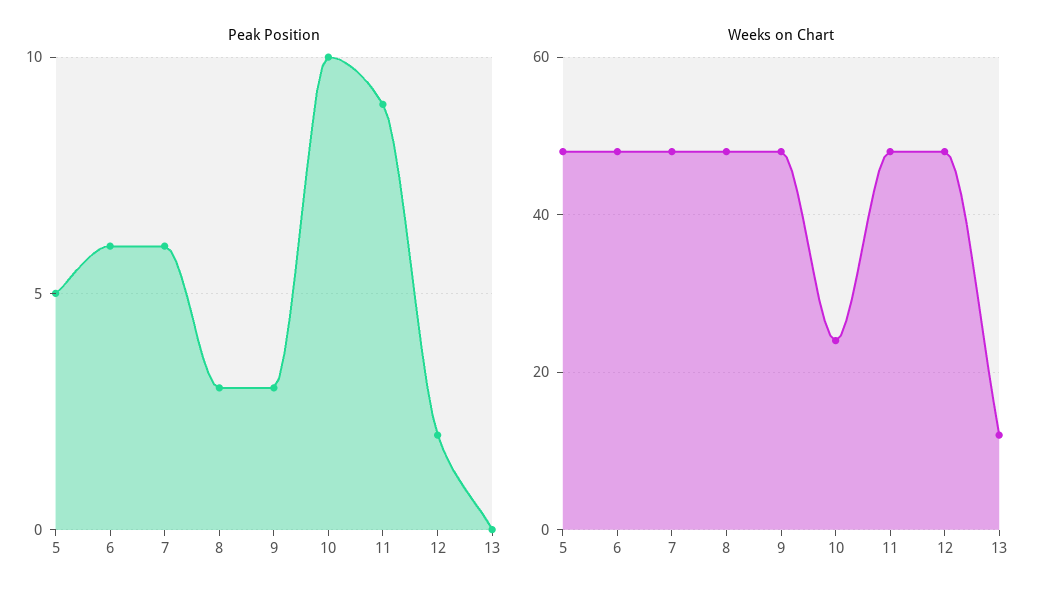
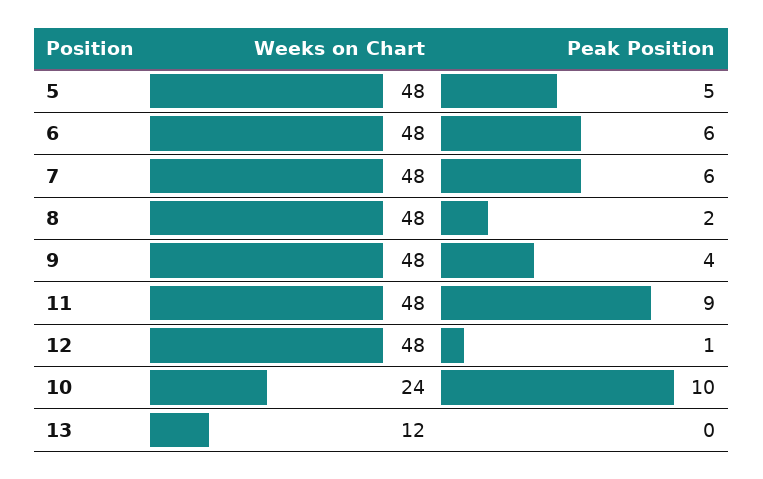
  {
    "Peak Position": {
      "5": 5,
      "6": 6,
      "7": 6,
-     "8": 3,
+     "8": 2,
-     "9": 3,
+     "9": 4,
      "10": 10,
      "11": 9,
-     "12": 2,
+     "12": 1,
      "13": 0
    },
    "Weeks on Chart": {
      "5": 48,
      "6": 48,
      "7": 48,
      "8": 48,
      "9": 48,
      "10": 24,
      "11": 48,
      "12": 48,
      "13": 12
    }
  }

